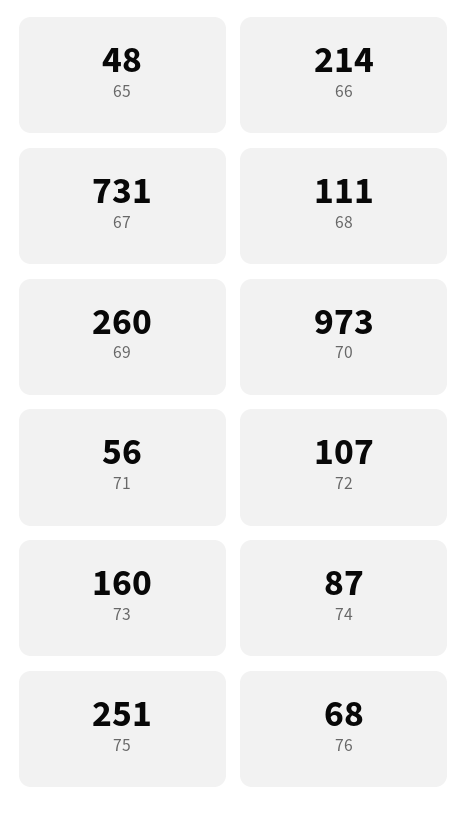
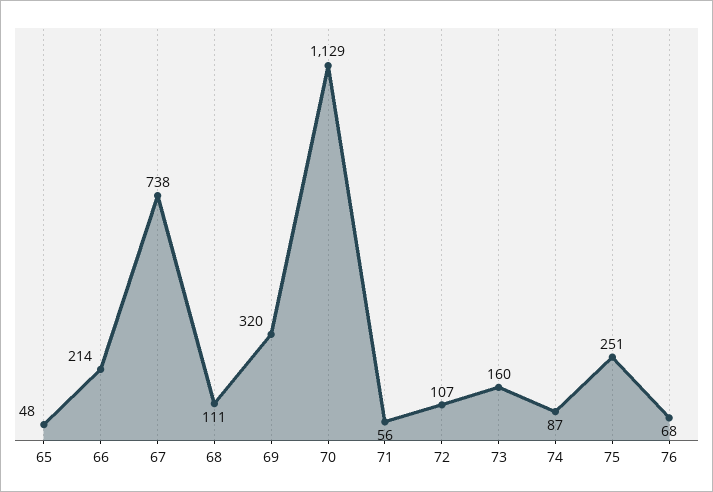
  {
    "65": 48,
    "66": 214,
-   "67": 731,
+   "67": 738,
    "68": 111,
-   "69": 260,
+   "69": 320,
-   "70": 973,
+   "70": 1129,
    "71": 56,
    "72": 107,
    "73": 160,
    "74": 87,
    "75": 251,
    "76": 68
  }

